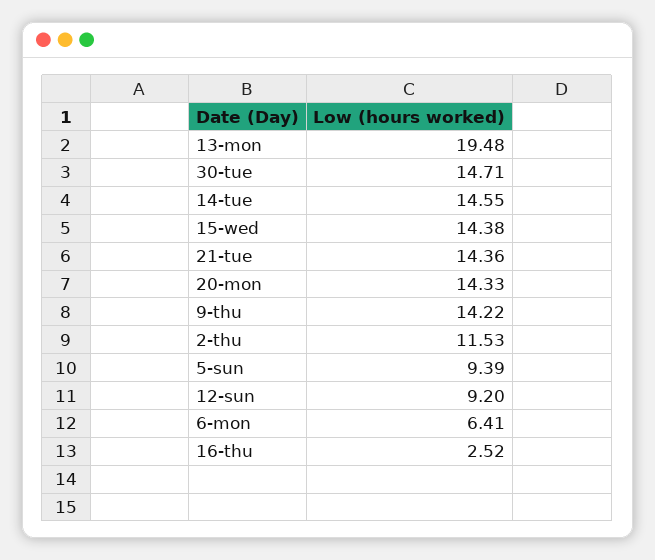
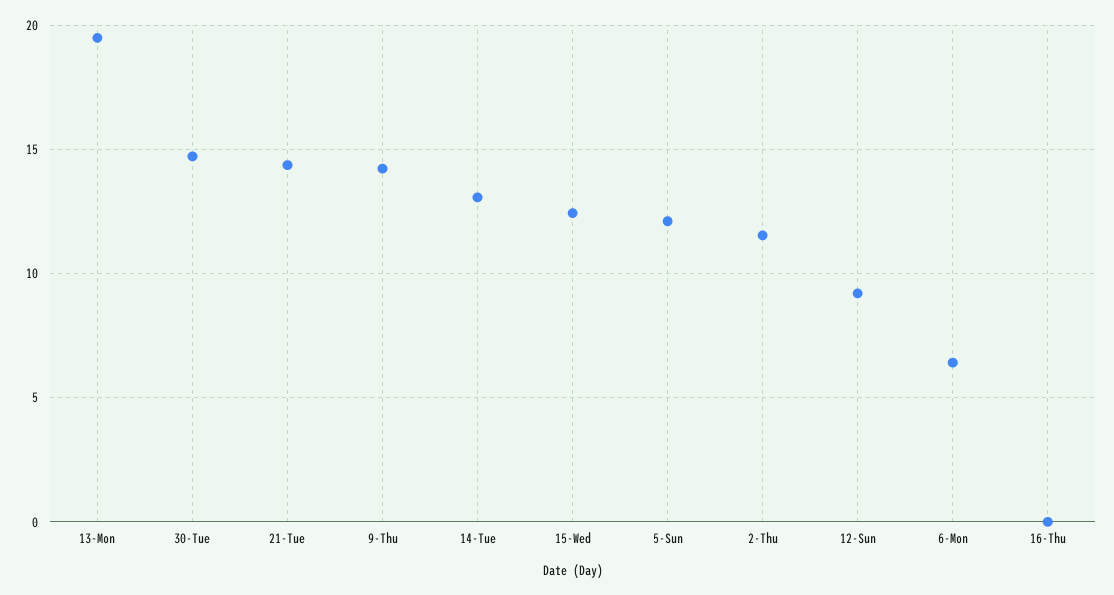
  {
    "13-mon": 19.48,
    "30-tue": 14.71,
-   "14-tue": 14.55,
+   "14-tue": 13,
-   "15-wed": 14.38,
+   "15-wed": 12.5,
    "21-tue": 14.36,
-   "20-mon": 14.33,
    "9-thu": 14.22,
    "2-thu": 11.53,
-   "5-sun": 9.39,
+   "5-sun": 12,
    "12-sun": 9.2,
    "6-mon": 6.41,
-   "16-thu": 2.52
+   "16-thu": 0
  }

